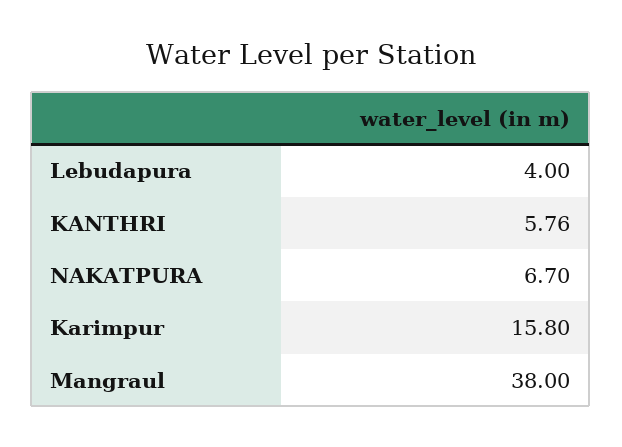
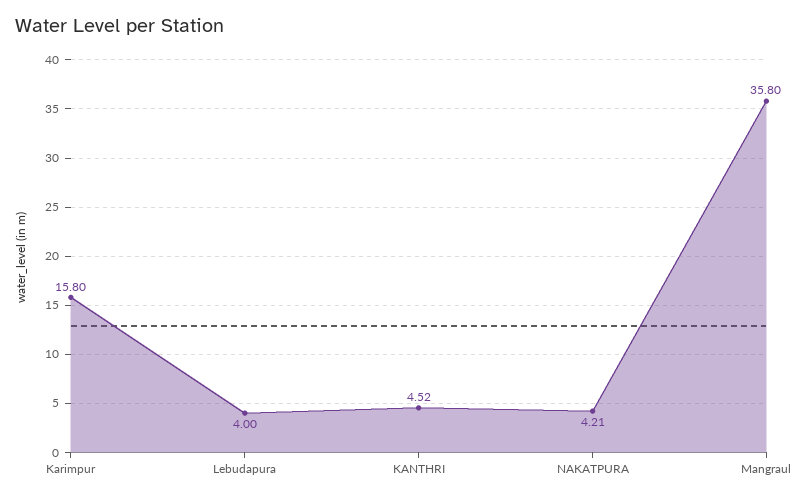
  {
    "Lebudapura": 4,
-   "KANTHRI": 5.76,
+   "KANTHRI": 4.52,
-   "NAKATPURA": 6.7,
+   "NAKATPURA": 4.21,
    "Karimpur": 15.8,
-   "Mangraul": 38
+   "Mangraul": 35.8
  }

